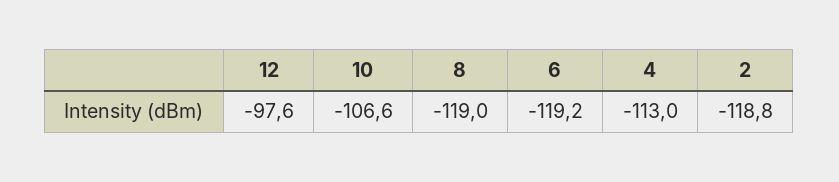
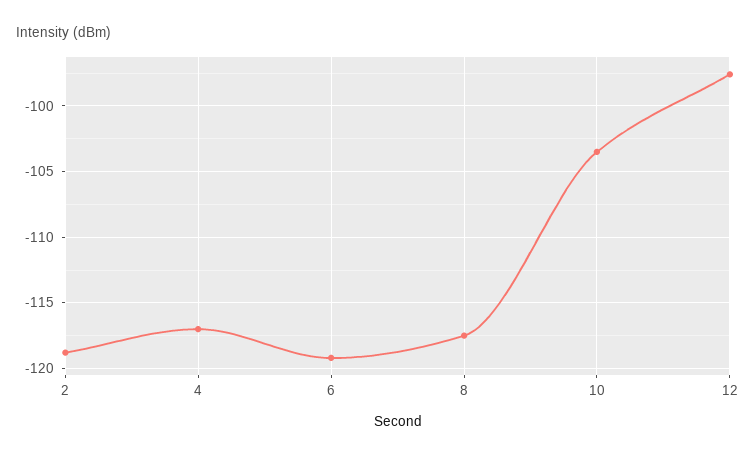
  {
    "12": -97.6,
-   "10": -106.6,
+   "10": -103.5,
-   "8": -119,
+   "8": -117.5,
    "6": -119.2,
-   "4": -113,
+   "4": -117,
    "2": -118.8
  }

